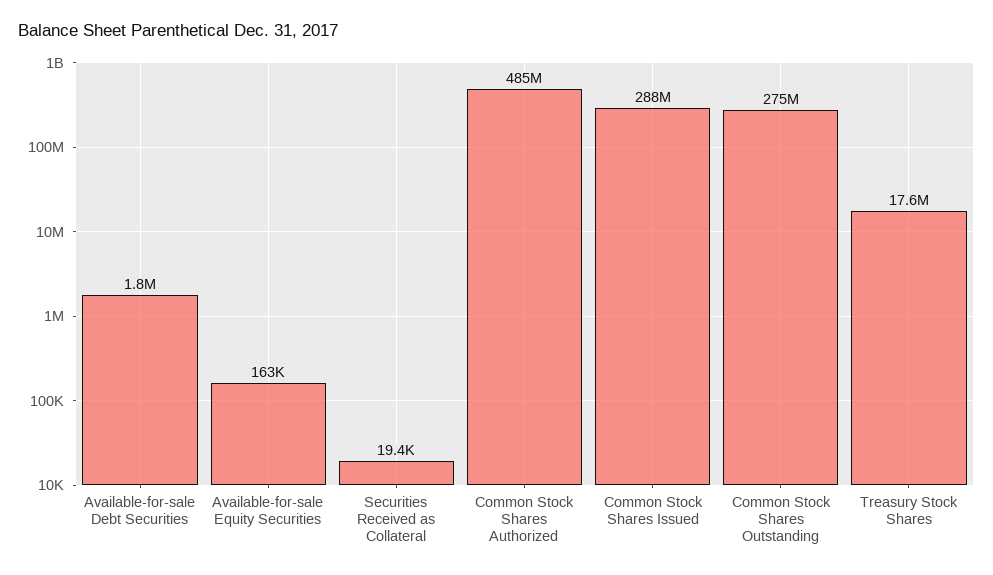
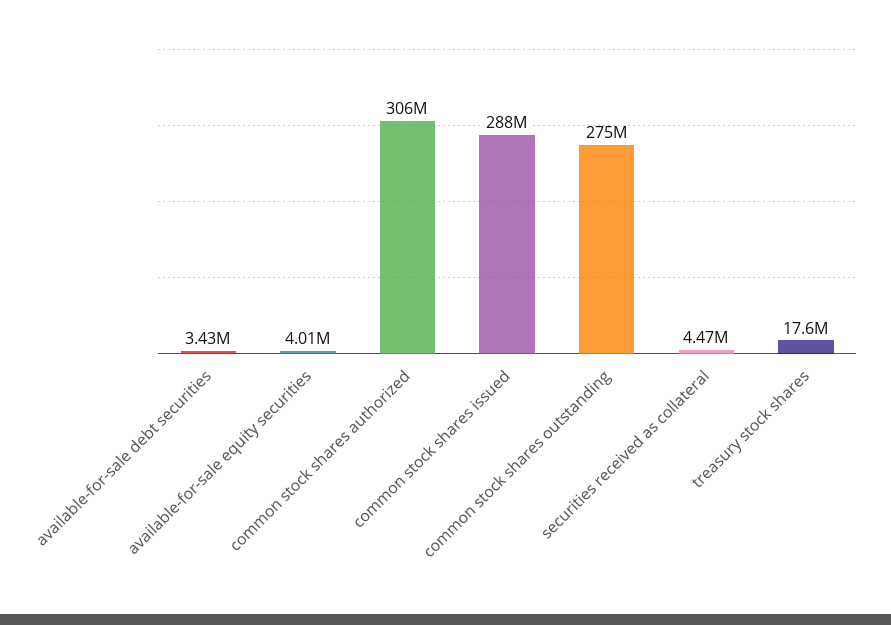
  {
-   "Available-for-sale Debt Securities": 1800000,
+   "Available-for-sale Debt Securities": 3430000,
-   "Available-for-sale Equity Securities": 163000,
+   "Available-for-sale Equity Securities": 4010000,
-   "Securities Received as Collateral": 19400,
+   "Securities Received as Collateral": 4470000,
-   "Common Stock Shares Authorized": 485000000,
+   "Common Stock Shares Authorized": 306000000,
    "Common Stock Shares Issued": 288000000,
    "Common Stock Shares Outstanding": 275000000,
    "Treasury Stock Shares": 17600000
  }

